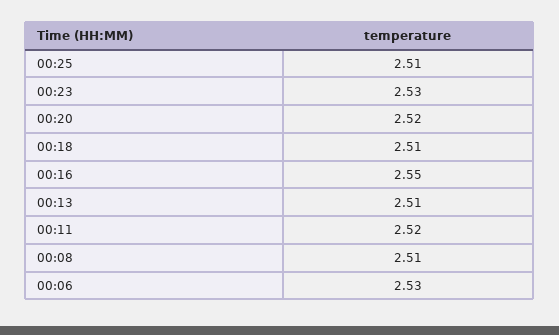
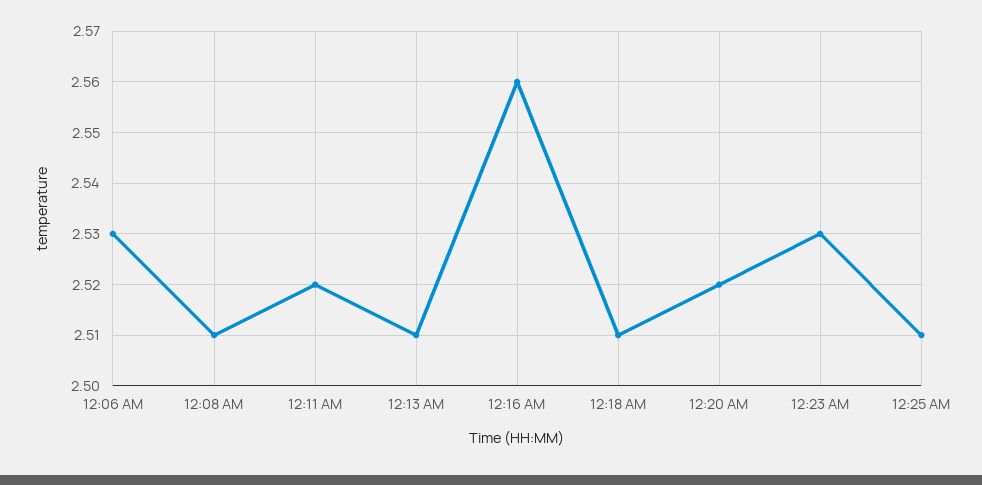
  {
    "00:25": 2.51,
    "00:23": 2.53,
    "00:20": 2.52,
    "00:18": 2.51,
-   "00:16": 2.55,
+   "00:16": 2.56,
    "00:13": 2.51,
    "00:11": 2.52,
    "00:08": 2.51,
    "00:06": 2.53
  }

